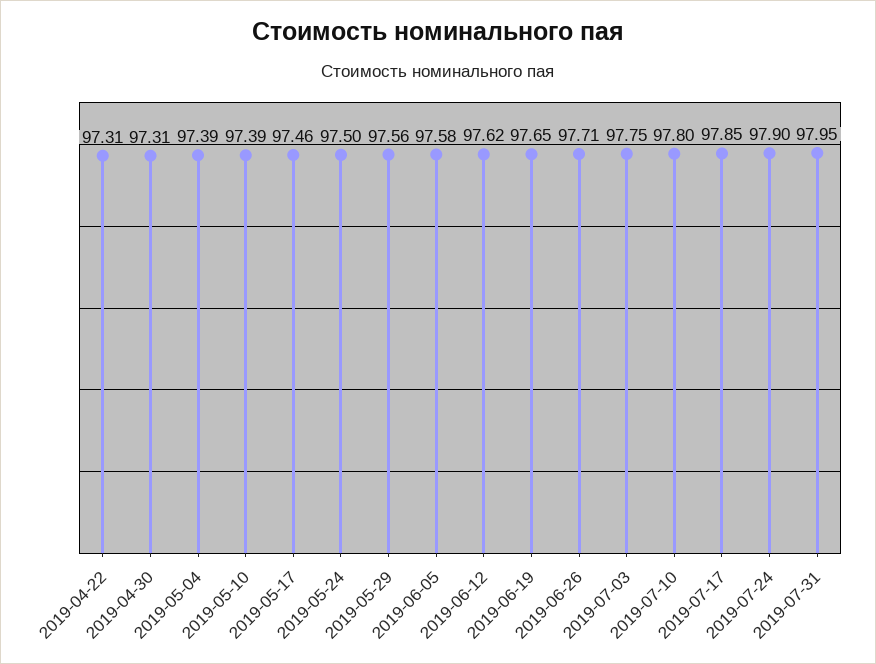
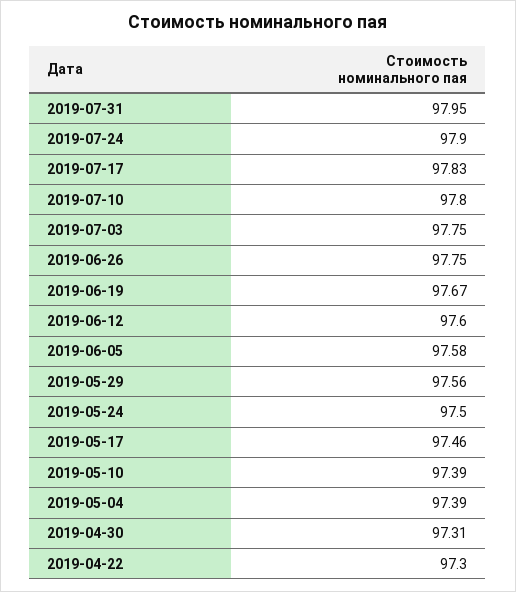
  {
-   "2019-04-22": 97.31,
+   "2019-04-22": 97.3,
    "2019-04-30": 97.31,
    "2019-05-04": 97.39,
    "2019-05-10": 97.39,
    "2019-05-17": 97.46,
    "2019-05-24": 97.5,
    "2019-05-29": 97.56,
    "2019-06-05": 97.58,
-   "2019-06-12": 97.62,
+   "2019-06-12": 97.6,
-   "2019-06-19": 97.65,
+   "2019-06-19": 97.67,
-   "2019-06-26": 97.71,
+   "2019-06-26": 97.75,
    "2019-07-03": 97.75,
    "2019-07-10": 97.8,
-   "2019-07-17": 97.85,
+   "2019-07-17": 97.83,
    "2019-07-24": 97.9,
    "2019-07-31": 97.95
  }

